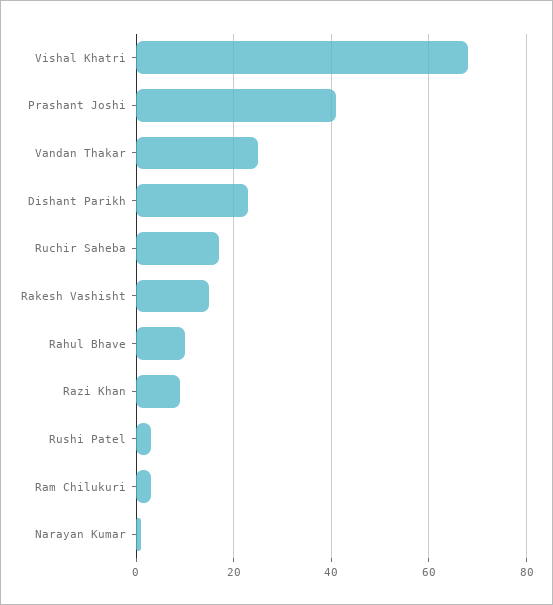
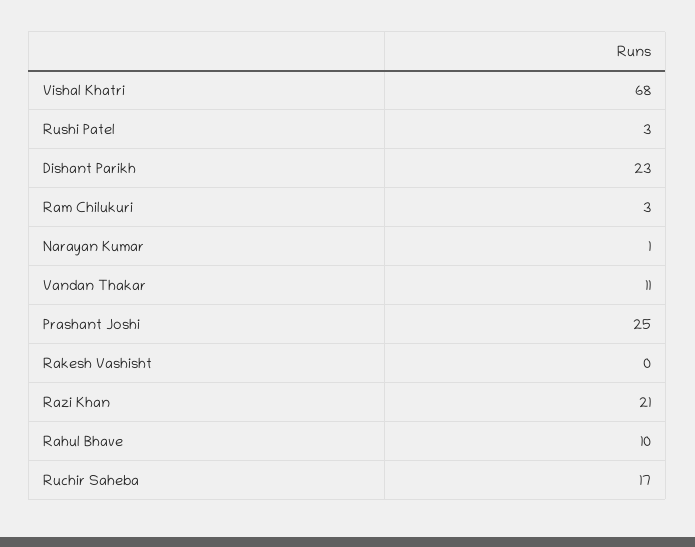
  {
    "Vishal Khatri": 68,
-   "Prashant Joshi": 40,
+   "Prashant Joshi": 25,
-   "Vandan Thakar": 25,
+   "Vandan Thakar": 11,
    "Dishant Parikh": 23,
    "Ruchir Saheba": 17,
-   "Rakesh Vashisht": 15,
+   "Rakesh Vashisht": 0,
    "Rahul Bhave": 10,
-   "Razi Khan": 10,
+   "Razi Khan": 21,
    "Rushi Patel": 3,
    "Ram Chilukuri": 3,
    "Narayan Kumar": 1
  }

